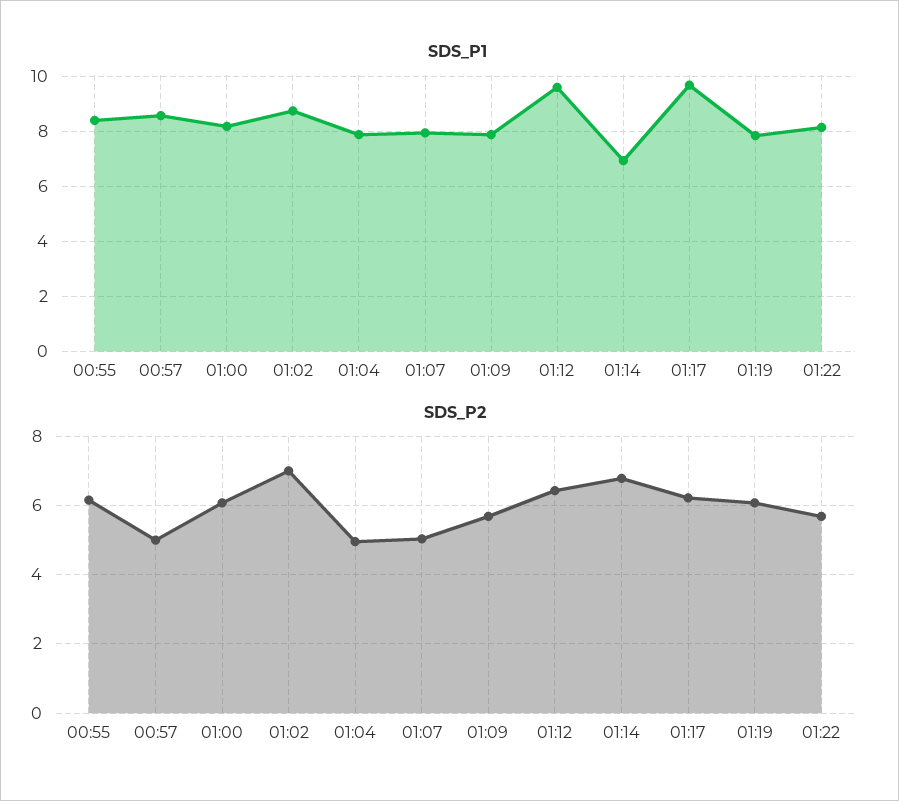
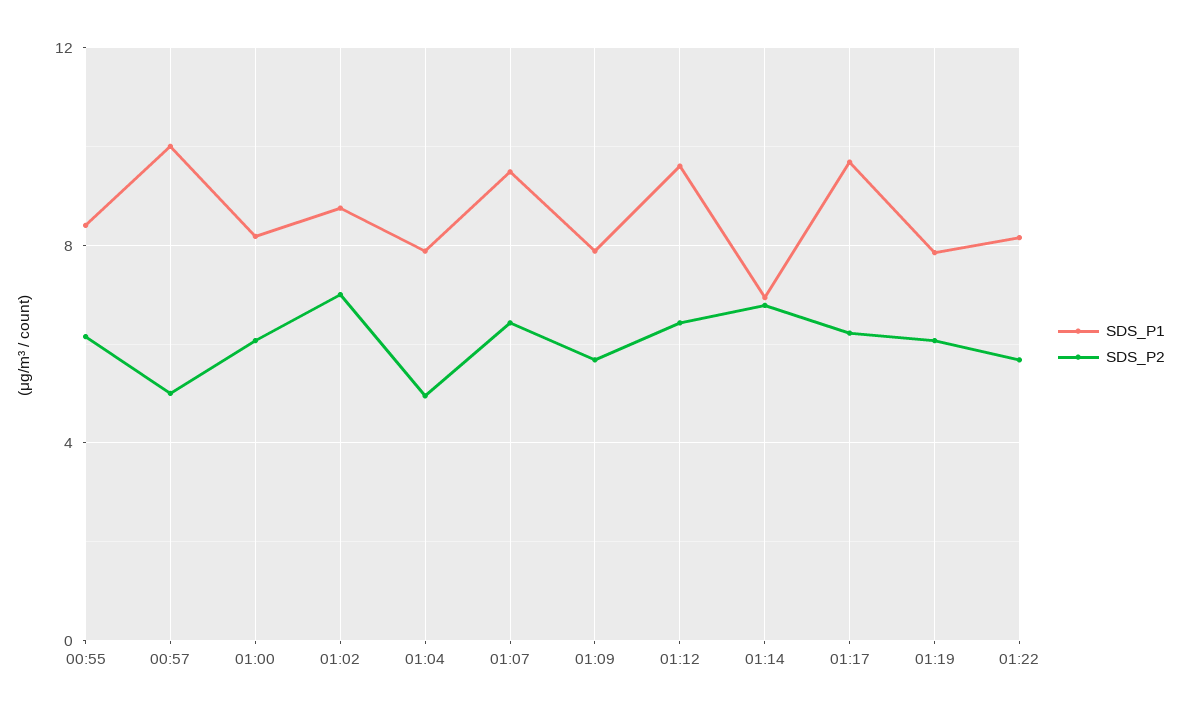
  {
    "SDS_P1": {
      "00:55": 8.5,
-     "00:57": 8.5,
+     "00:57": 10,
      "01:00": 8.25,
      "01:02": 8.75,
      "01:04": 8,
-     "01:07": 8,
+     "01:07": 9.5,
      "01:09": 8,
      "01:12": 9.5,
      "01:14": 7,
      "01:17": 9.75,
      "01:19": 7.75,
      "01:22": 8.25
    },
    "SDS_P2": {
      "00:55": 6.2,
      "00:57": 5,
      "01:00": 6,
      "01:02": 7,
      "01:04": 5,
-     "01:07": 5,
+     "01:07": 6.5,
      "01:09": 5.6,
      "01:12": 6.4,
      "01:14": 6.8,
      "01:17": 6.2,
      "01:19": 6,
      "01:22": 5.6
    }
  }

